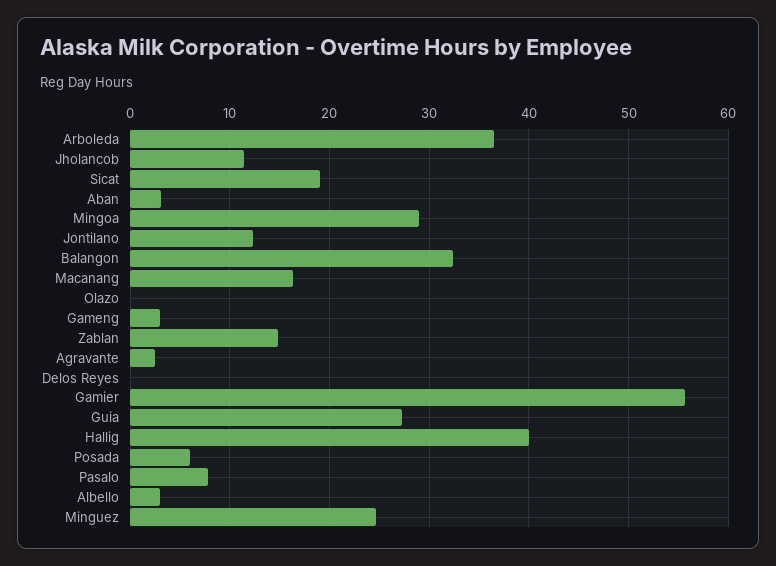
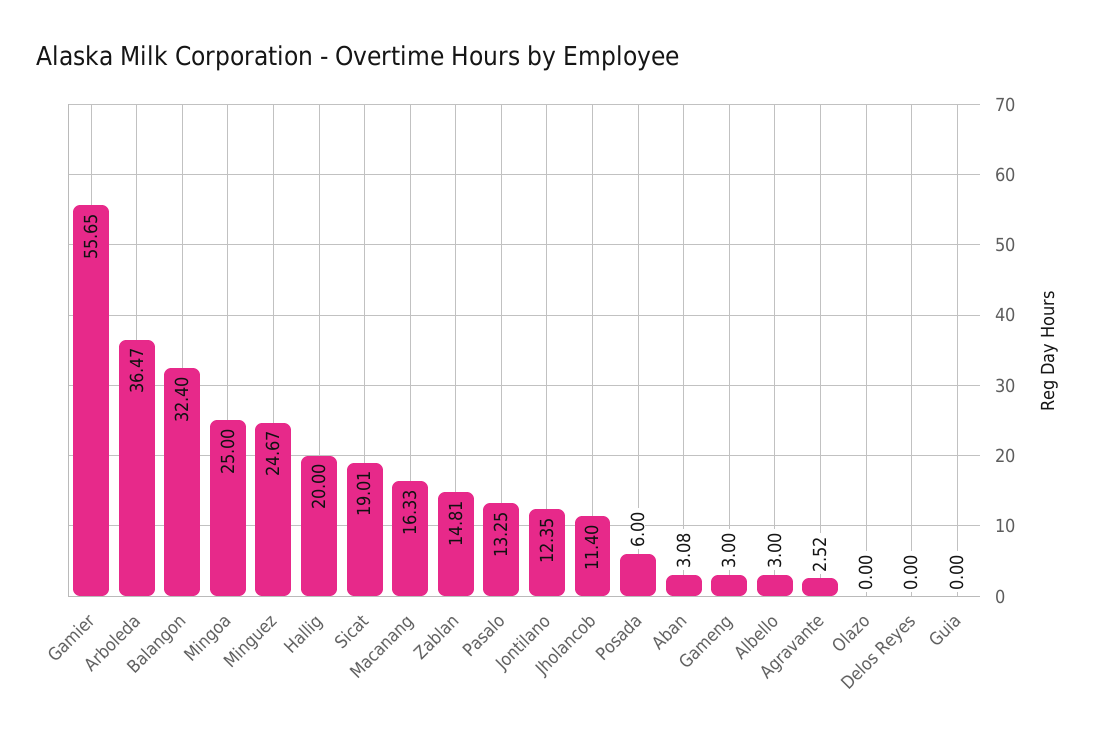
  {
    "Arboleda": 36.47,
    "Jholancob": 11.4,
    "Sicat": 19.01,
    "Aban": 3.08,
-   "Mingoa": 29,
+   "Mingoa": 25,
    "Jontilano": 12.35,
    "Balangon": 32.4,
    "Macanang": 16.33,
    "Olazo": 0,
    "Gameng": 3,
    "Zablan": 14.81,
    "Agravante": 2.52,
    "Delos Reyes": 0,
    "Gamier": 55.65,
-   "Guia": 27,
+   "Guia": 0,
-   "Hallig": 40,
+   "Hallig": 20,
    "Posada": 6,
-   "Pasalo": 8,
+   "Pasalo": 13.25,
    "Albello": 3,
    "Minguez": 24.67
  }

